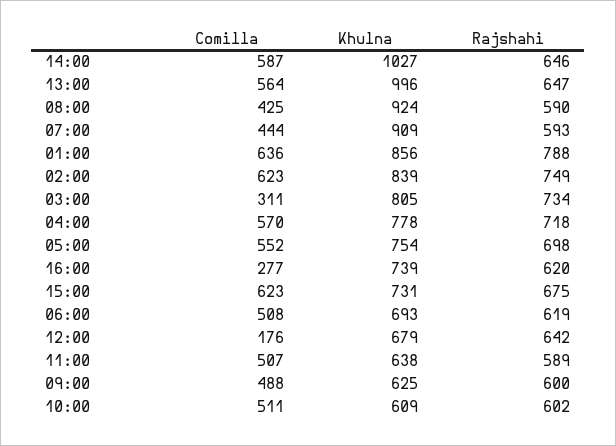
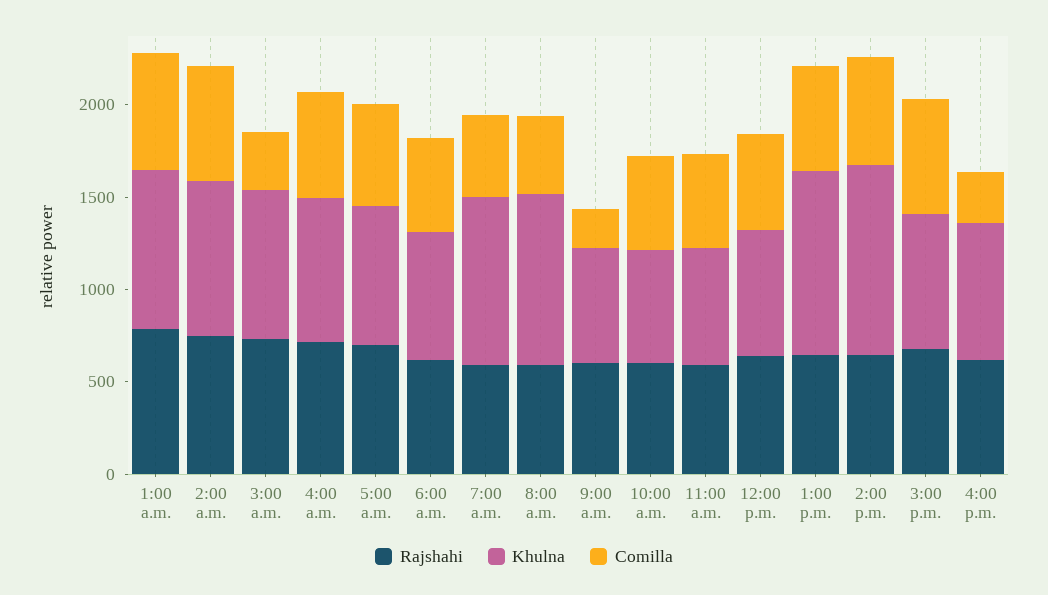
  {
    "Comilla": {
      "14:00": 587,
      "13:00": 564,
      "08:00": 425,
      "07:00": 444,
      "01:00": 636,
      "02:00": 623,
      "03:00": 311,
      "04:00": 570,
      "05:00": 552,
      "16:00": 277,
      "15:00": 623,
      "06:00": 508,
-     "12:00": 176,
+     "12:00": 500,
      "11:00": 507,
-     "09:00": 488,
+     "09:00": 200,
      "10:00": 511
    },
    "Khulna": {
      "14:00": 1027,
      "13:00": 996,
      "08:00": 924,
      "07:00": 909,
      "01:00": 856,
      "02:00": 839,
      "03:00": 805,
      "04:00": 778,
      "05:00": 754,
      "16:00": 739,
      "15:00": 731,
      "06:00": 693,
      "12:00": 679,
      "11:00": 638,
      "09:00": 625,
      "10:00": 609
    },
    "Rajshahi": {
      "14:00": 646,
      "13:00": 647,
      "08:00": 590,
      "07:00": 593,
      "01:00": 788,
      "02:00": 749,
      "03:00": 734,
      "04:00": 718,
      "05:00": 698,
      "16:00": 620,
      "15:00": 675,
      "06:00": 619,
      "12:00": 642,
      "11:00": 589,
      "09:00": 600,
      "10:00": 602
    }
  }

